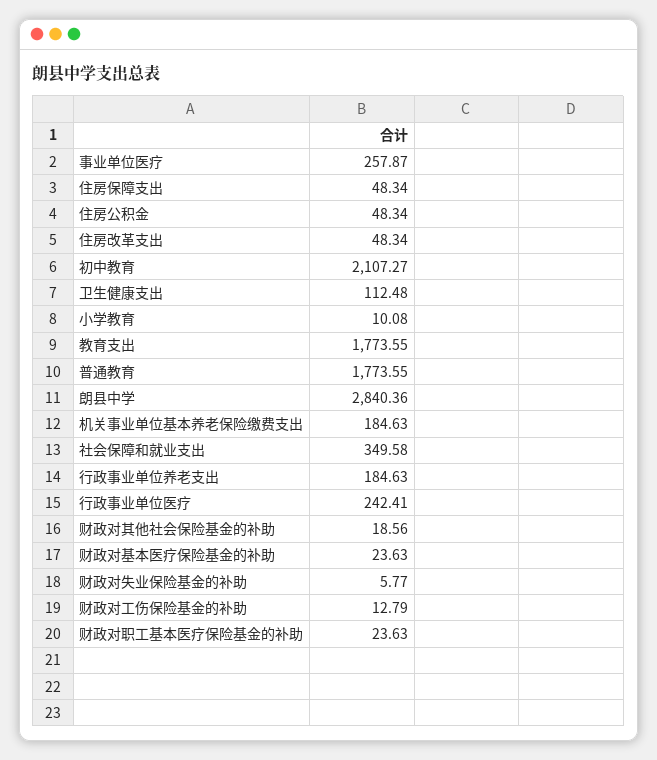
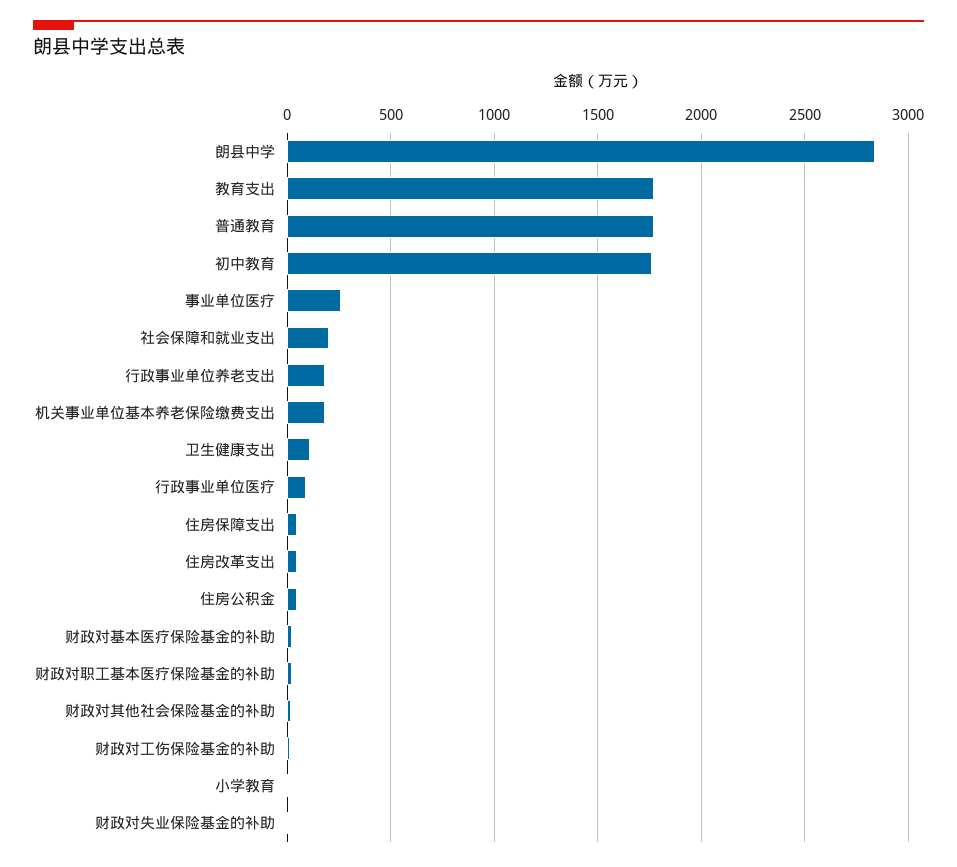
  {
    "事业单位医疗": 257.87,
    "住房保障支出": 48.34,
    "住房公积金": 48.34,
    "住房改革支出": 48.34,
-   "初中教育": 2107.27,
+   "初中教育": 1750,
    "卫生健康支出": 112.48,
    "小学教育": 10.08,
    "教育支出": 1773.55,
    "普通教育": 1773.55,
    "朗县中学": 2840.36,
    "机关事业单位基本养老保险缴费支出": 184.63,
-   "社会保障和就业支出": 349.58,
+   "社会保障和就业支出": 200,
    "行政事业单位养老支出": 184.63,
-   "行政事业单位医疗": 242.41,
+   "行政事业单位医疗": 100,
    "财政对其他社会保险基金的补助": 18.56,
    "财政对基本医疗保险基金的补助": 23.63,
    "财政对失业保险基金的补助": 5.77,
    "财政对工伤保险基金的补助": 12.79,
    "财政对职工基本医疗保险基金的补助": 23.63
  }

